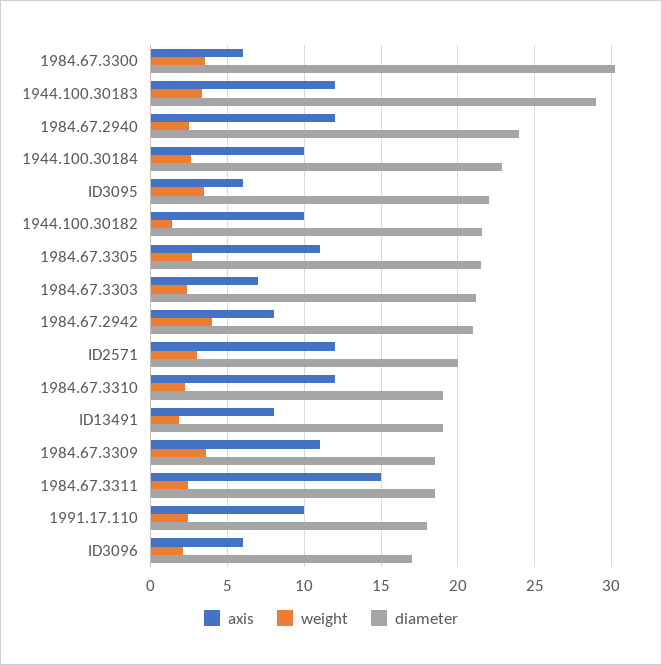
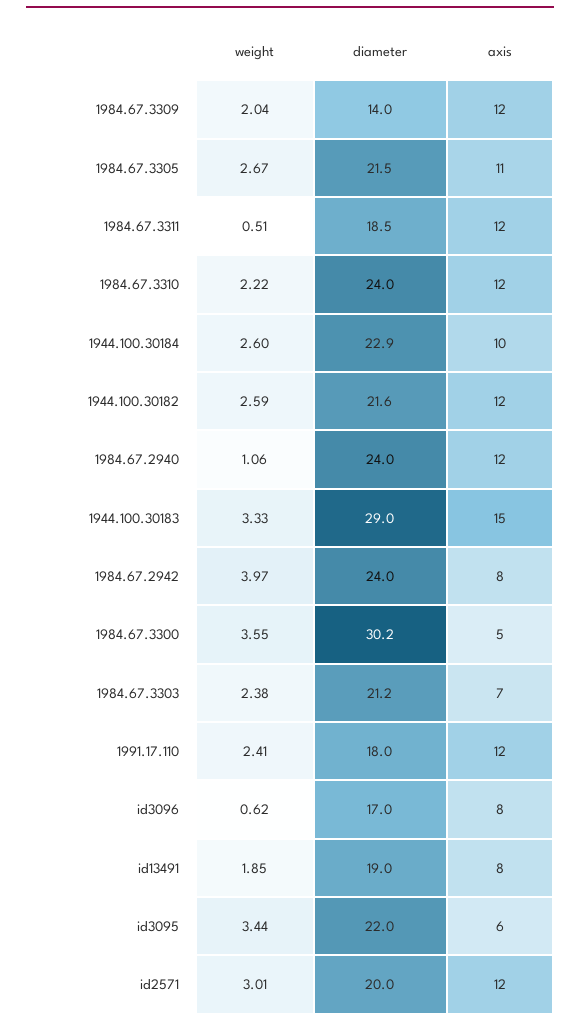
  {
    "axis": {
-     "1984.67.3300": 6,
+     "1984.67.3300": 5,
-     "1944.100.30183": 12,
+     "1944.100.30183": 15,
      "1984.67.2940": 12,
      "1944.100.30184": 10,
      "ID3095": 6,
-     "1944.100.30182": 10,
+     "1944.100.30182": 12,
      "1984.67.3305": 11,
      "1984.67.3303": 7,
      "1984.67.2942": 8,
      "ID2571": 12,
      "1984.67.3310": 12,
      "ID13491": 8,
-     "1984.67.3309": 11,
+     "1984.67.3309": 12,
-     "1984.67.3311": 15,
+     "1984.67.3311": 12,
-     "1991.17.110": 10,
+     "1991.17.110": 12,
-     "ID3096": 6
+     "ID3096": 8
    },
    "weight": {
      "1984.67.3300": 3.55,
      "1944.100.30183": 3.33,
-     "1984.67.2940": 2.5,
+     "1984.67.2940": 1.06,
      "1944.100.30184": 2.6,
      "ID3095": 3.44,
-     "1944.100.30182": 1.5,
+     "1944.100.30182": 2.59,
      "1984.67.3305": 2.67,
      "1984.67.3303": 2.38,
      "1984.67.2942": 3.97,
      "ID2571": 3.01,
      "1984.67.3310": 2.22,
      "ID13491": 1.85,
-     "1984.67.3309": 3.5,
+     "1984.67.3309": 2.04,
-     "1984.67.3311": 2.5,
+     "1984.67.3311": 0.51,
      "1991.17.110": 2.41,
-     "ID3096": 2
+     "ID3096": 0.62
    },
    "diameter": {
      "1984.67.3300": 30.2,
      "1944.100.30183": 29,
      "1984.67.2940": 24,
      "1944.100.30184": 22.9,
      "ID3095": 22,
      "1944.100.30182": 21.6,
      "1984.67.3305": 21.5,
      "1984.67.3303": 21.2,
-     "1984.67.2942": 21,
+     "1984.67.2942": 24,
      "ID2571": 20,
-     "1984.67.3310": 19,
+     "1984.67.3310": 24,
      "ID13491": 19,
-     "1984.67.3309": 18.5,
+     "1984.67.3309": 14,
      "1984.67.3311": 18.5,
      "1991.17.110": 18,
      "ID3096": 17
    }
  }

